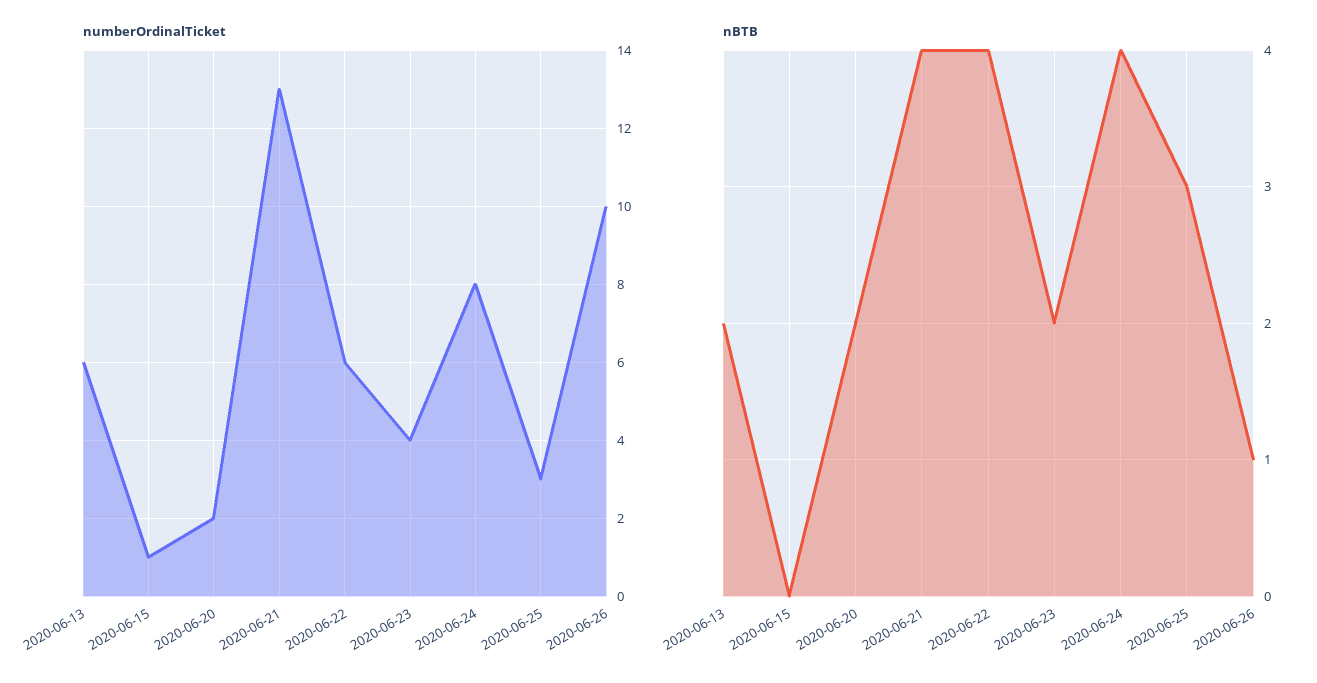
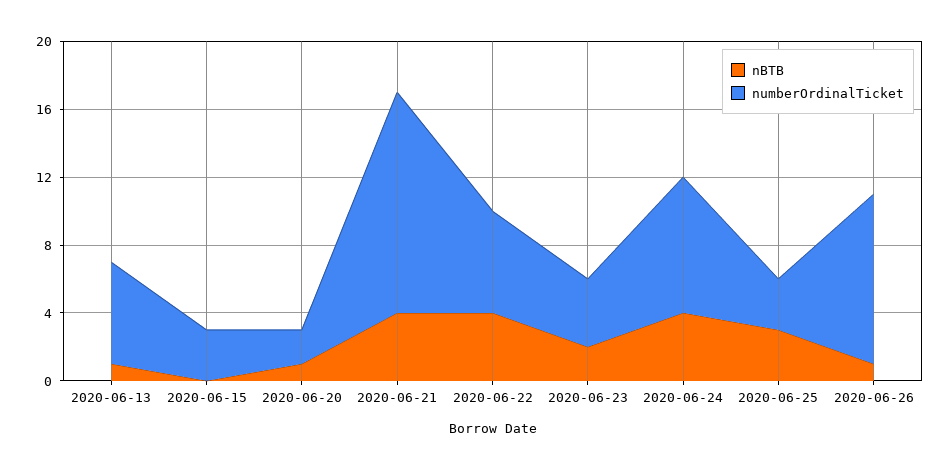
  {
    "numberOrdinalTicket": {
      "2020-06-13": 6,
-     "2020-06-15": 1,
+     "2020-06-15": 3,
      "2020-06-20": 2,
      "2020-06-21": 13,
      "2020-06-22": 6,
      "2020-06-23": 4,
      "2020-06-24": 8,
      "2020-06-25": 3,
      "2020-06-26": 10
    },
    "nBTB": {
-     "2020-06-13": 2,
+     "2020-06-13": 1,
      "2020-06-15": 0,
-     "2020-06-20": 2,
+     "2020-06-20": 1,
      "2020-06-21": 4,
      "2020-06-22": 4,
      "2020-06-23": 2,
      "2020-06-24": 4,
      "2020-06-25": 3,
      "2020-06-26": 1
    }
  }

